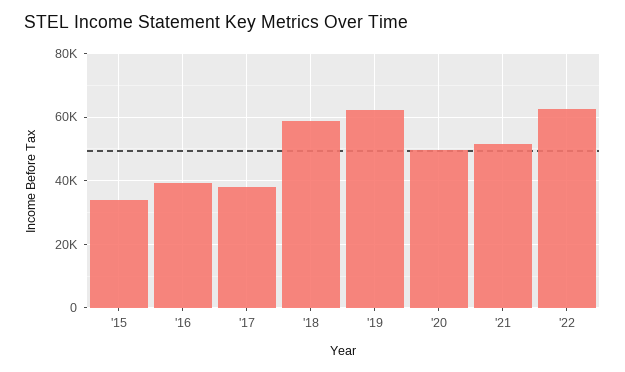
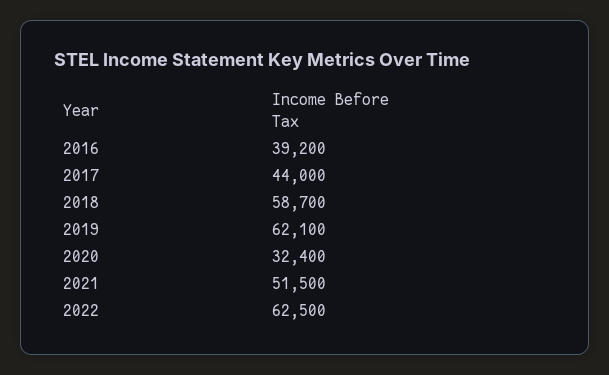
  {
-   "'15": 34000,
    "'16": 39200,
-   "'17": 38000,
+   "'17": 44000,
    "'18": 58700,
    "'19": 62100,
-   "'20": 50000,
+   "'20": 32400,
    "'21": 51500,
    "'22": 62500
  }

